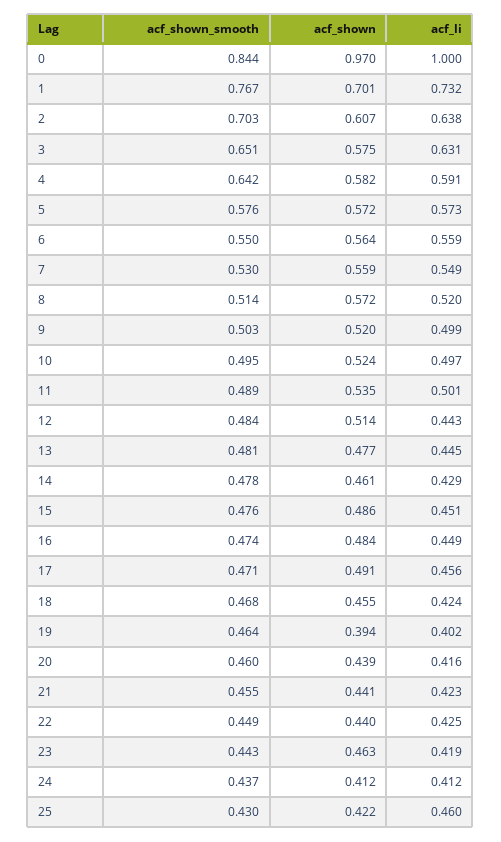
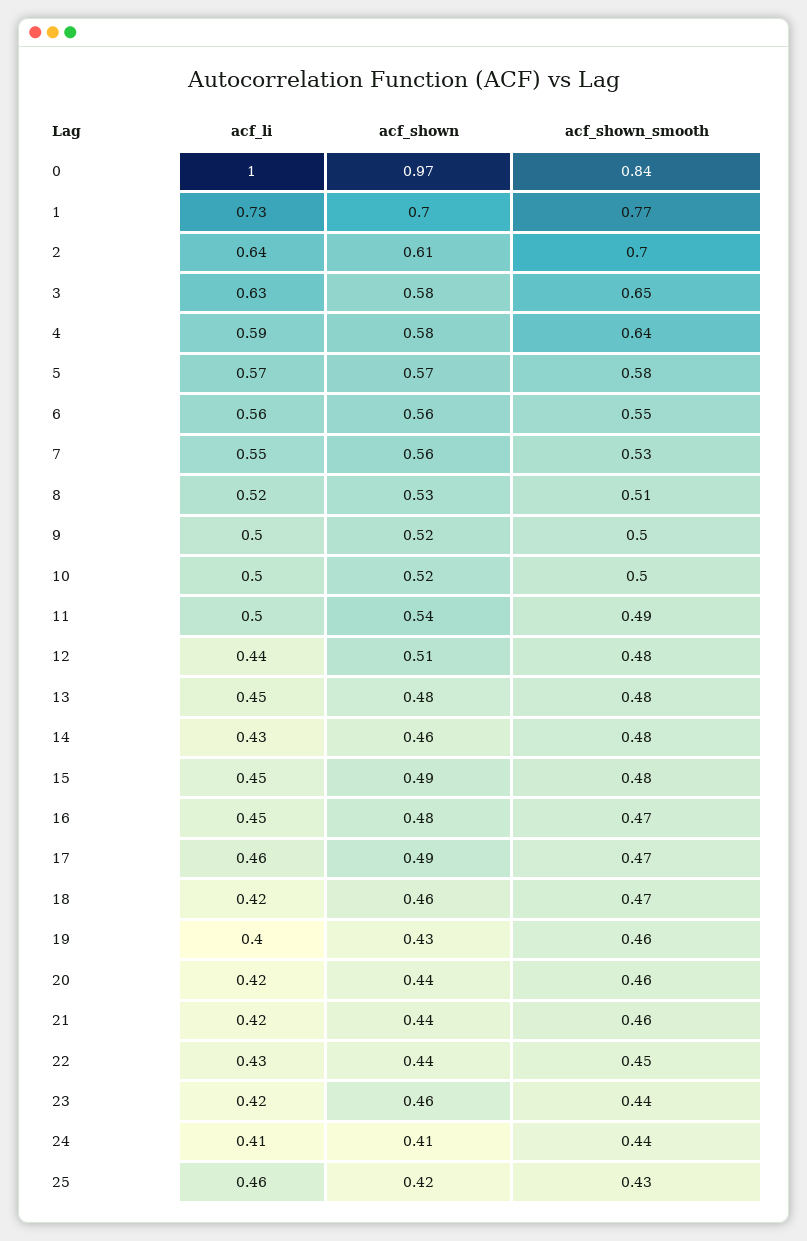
  {
    "acf_shown_smooth": {
      "0": 0.844,
      "1": 0.767,
      "2": 0.703,
      "3": 0.651,
      "4": 0.642,
      "5": 0.576,
      "6": 0.55,
      "7": 0.53,
      "8": 0.514,
      "9": 0.503,
      "10": 0.495,
      "11": 0.489,
      "12": 0.484,
      "13": 0.481,
      "14": 0.478,
      "15": 0.476,
      "16": 0.474,
      "17": 0.471,
      "18": 0.468,
      "19": 0.464,
      "20": 0.46,
      "21": 0.455,
      "22": 0.449,
      "23": 0.443,
      "24": 0.437,
      "25": 0.43
    },
    "acf_shown": {
      "0": 0.97,
      "1": 0.701,
      "2": 0.607,
      "3": 0.575,
      "4": 0.582,
      "5": 0.572,
      "6": 0.564,
      "7": 0.559,
-     "8": 0.572,
+     "8": 0.53,
      "9": 0.52,
      "10": 0.524,
      "11": 0.535,
      "12": 0.514,
      "13": 0.477,
      "14": 0.461,
      "15": 0.486,
      "16": 0.484,
      "17": 0.491,
      "18": 0.455,
-     "19": 0.394,
+     "19": 0.43,
      "20": 0.439,
      "21": 0.441,
      "22": 0.44,
      "23": 0.463,
      "24": 0.412,
      "25": 0.422
    },
    "acf_li": {
      "0": 1,
      "1": 0.732,
      "2": 0.638,
      "3": 0.631,
      "4": 0.591,
      "5": 0.573,
      "6": 0.559,
      "7": 0.549,
      "8": 0.52,
      "9": 0.499,
      "10": 0.497,
      "11": 0.501,
      "12": 0.443,
      "13": 0.445,
      "14": 0.429,
      "15": 0.451,
      "16": 0.449,
      "17": 0.456,
      "18": 0.424,
      "19": 0.402,
      "20": 0.416,
      "21": 0.423,
      "22": 0.425,
      "23": 0.419,
      "24": 0.412,
      "25": 0.46
    }
  }

